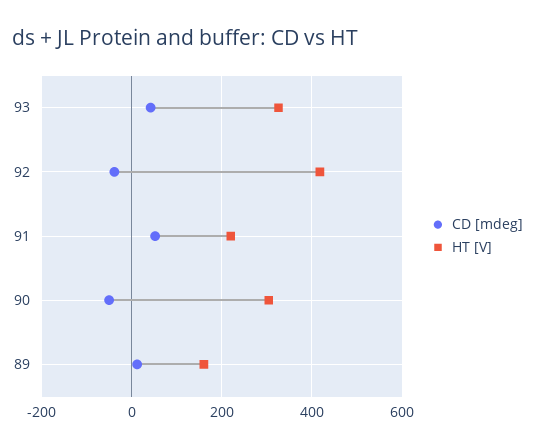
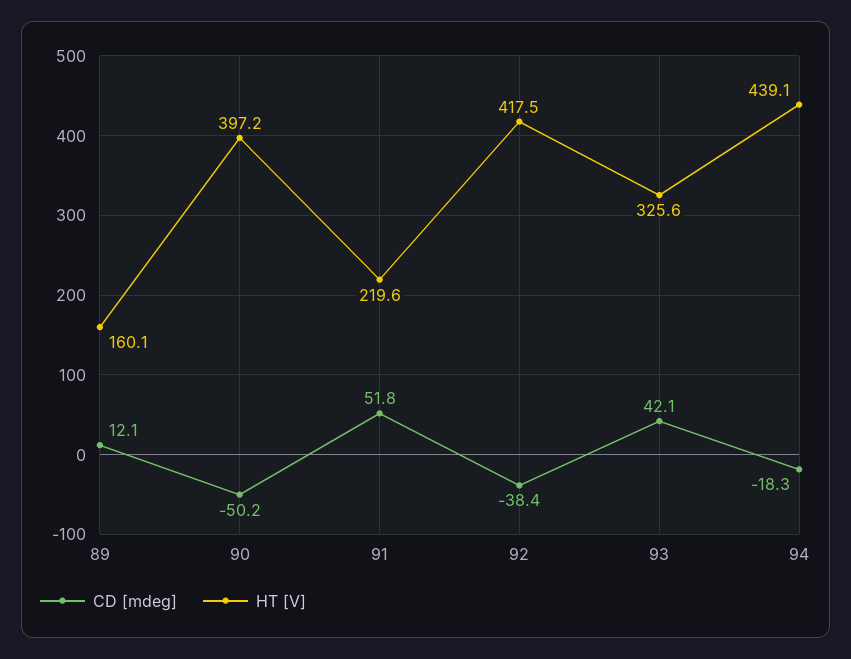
  {
    "CD [mdeg]": {
      "93": 42.1,
      "92": -38.4,
      "91": 51.8,
      "90": -50.2,
-     "89": 12.1
+     "89": 12.1,
+     "94": -18.3
    },
    "HT [V]": {
      "93": 325.6,
      "92": 417.5,
      "91": 219.6,
-     "90": 300,
+     "90": 397.2,
-     "89": 160.1
+     "89": 160.1,
+     "94": 439.1
    }
  }

